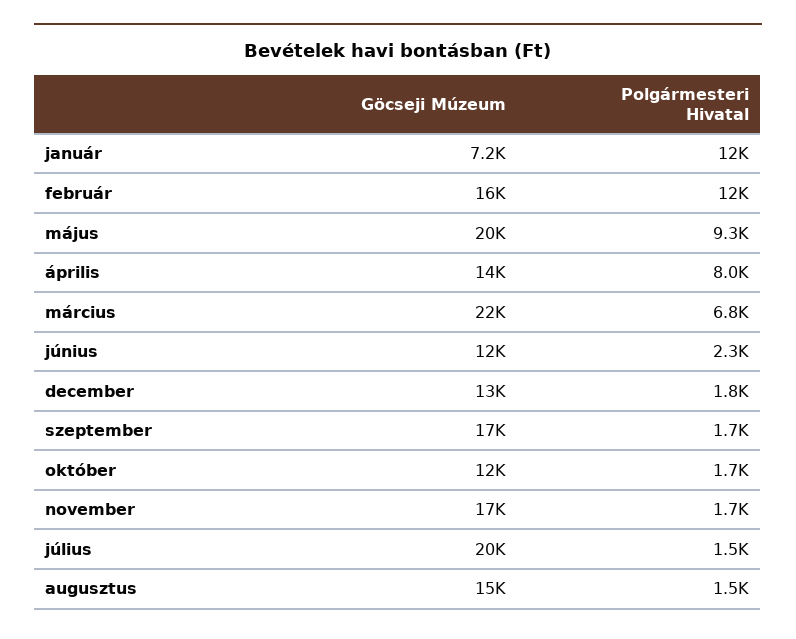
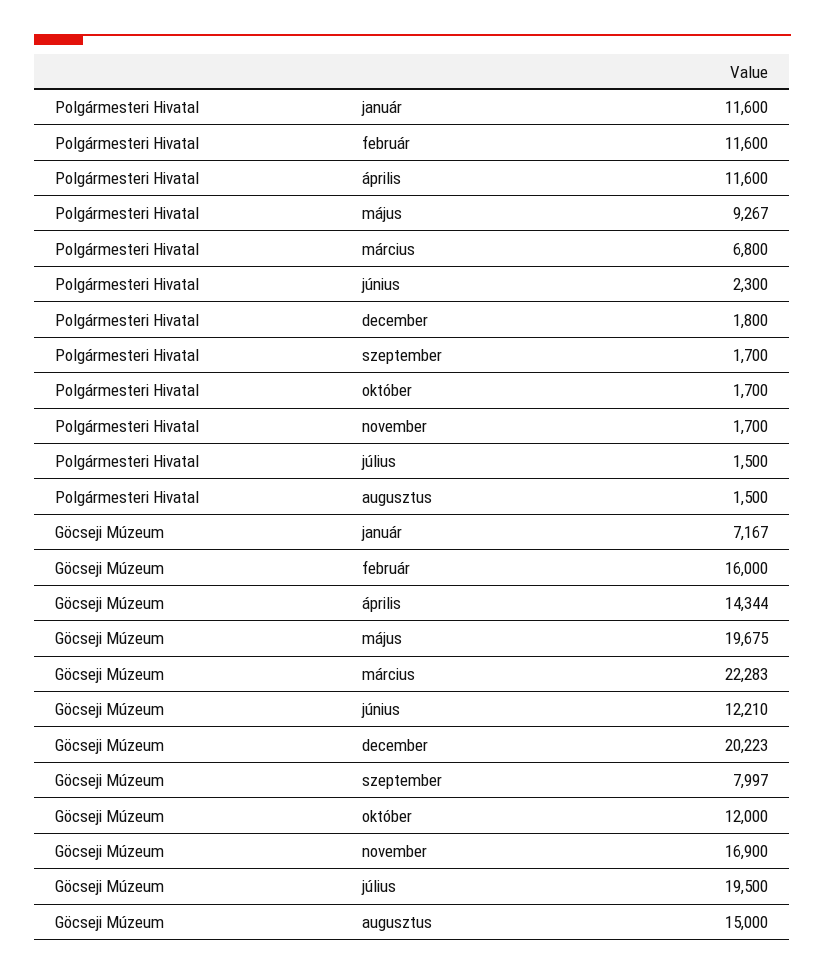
  {
    "Göcseji Múzeum": {
      "január": 7167,
      "február": 16000,
      "május": 19675,
      "április": 14344,
      "március": 22283,
      "június": 12210,
-     "december": 13000,
+     "december": 20223,
-     "szeptember": 17000,
+     "szeptember": 7997,
      "október": 12000,
      "november": 16900,
      "július": 19500,
      "augusztus": 15000
    },
    "Polgármesteri Hivatal": {
      "január": 11600,
      "február": 11600,
      "május": 9267,
-     "április": 8000,
+     "április": 11600,
      "március": 6800,
      "június": 2300,
      "december": 1800,
      "szeptember": 1700,
      "október": 1700,
      "november": 1700,
      "július": 1500,
      "augusztus": 1500
    }
  }

